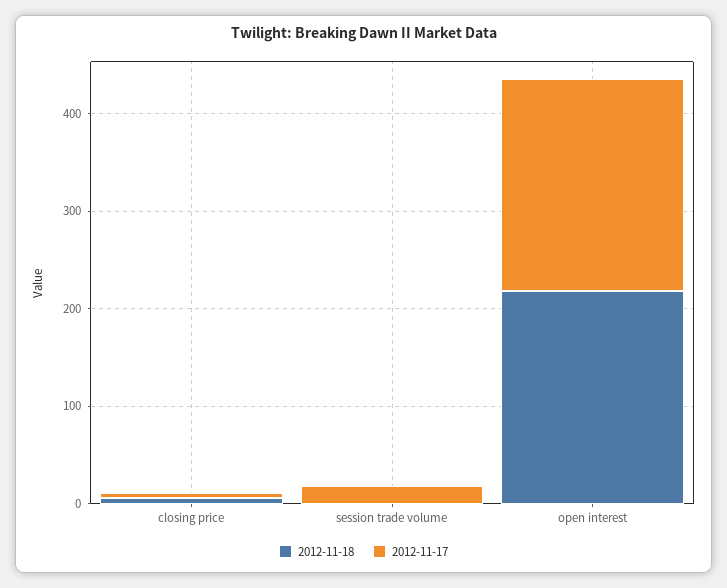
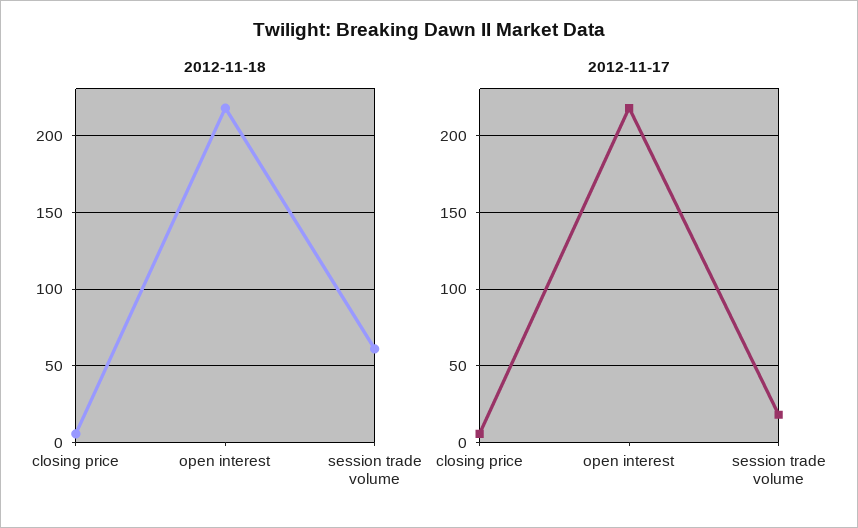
  {
    "2012-11-18": {
      "closing price": 5,
-     "session trade volume": 0,
+     "session trade volume": 60,
      "open interest": 220
    },
    "2012-11-17": {
      "closing price": 5,
      "session trade volume": 20,
      "open interest": 220
    }
  }

